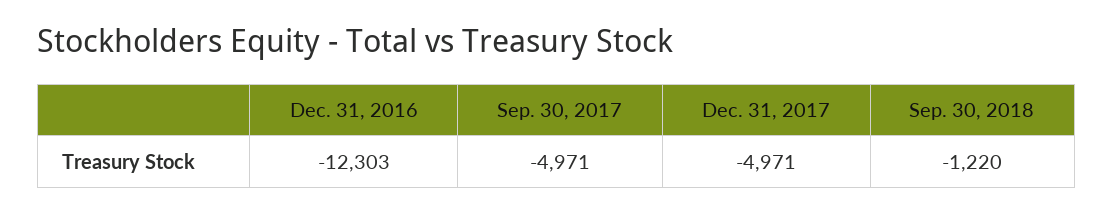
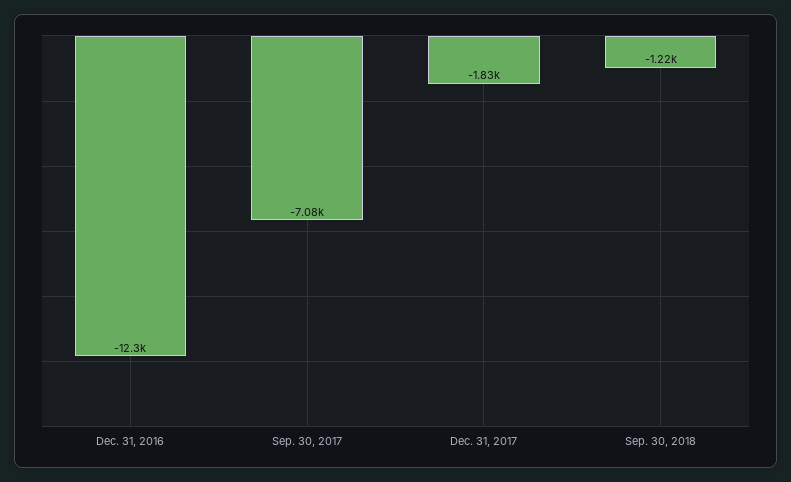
  {
    "Dec. 31, 2016": -12303,
-   "Sep. 30, 2017": -4971,
+   "Sep. 30, 2017": -7080,
-   "Dec. 31, 2017": -4971,
+   "Dec. 31, 2017": -1830,
    "Sep. 30, 2018": -1220
  }

